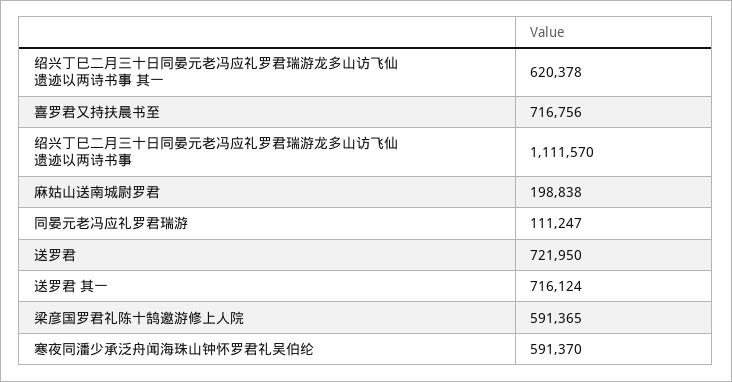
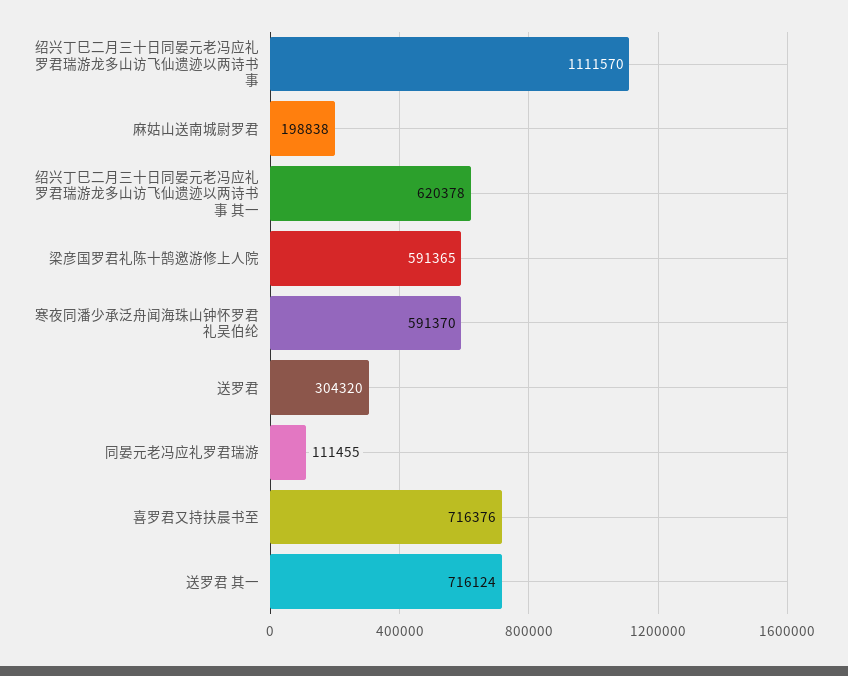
  {
    "绍兴丁巳二月三十日同晏元老冯应礼罗君瑞游龙多山访飞仙遗迹以两诗书事 其一": 620378,
-   "喜罗君又持扶晨书至": 716756,
+   "喜罗君又持扶晨书至": 716376,
    "绍兴丁巳二月三十日同晏元老冯应礼罗君瑞游龙多山访飞仙遗迹以两诗书事": 1111570,
    "麻姑山送南城尉罗君": 198838,
-   "同晏元老冯应礼罗君瑞游": 111247,
+   "同晏元老冯应礼罗君瑞游": 111455,
-   "送罗君": 721950,
+   "送罗君": 304320,
    "送罗君 其一": 716124,
    "梁彦国罗君礼陈十鹄邀游修上人院": 591365,
    "寒夜同潘少承泛舟闻海珠山钟怀罗君礼吴伯纶": 591370
  }

